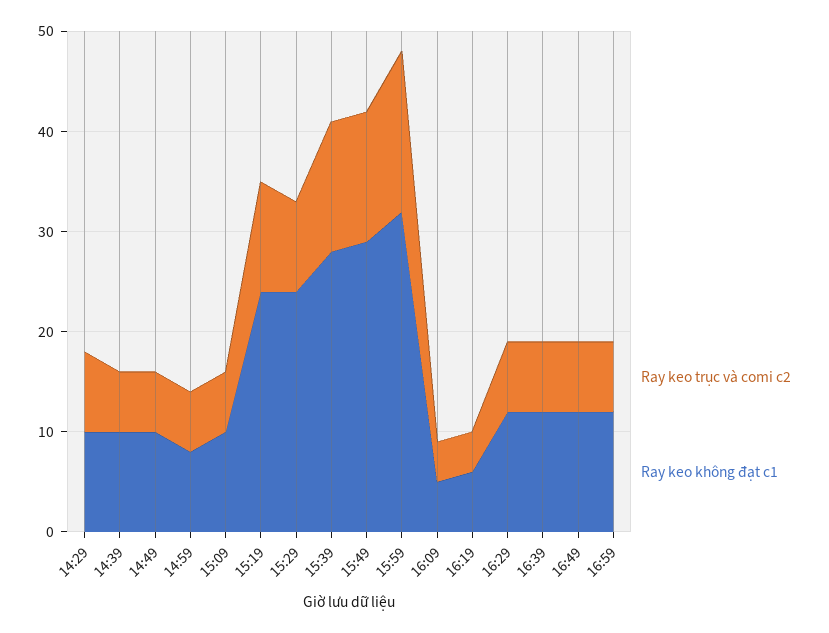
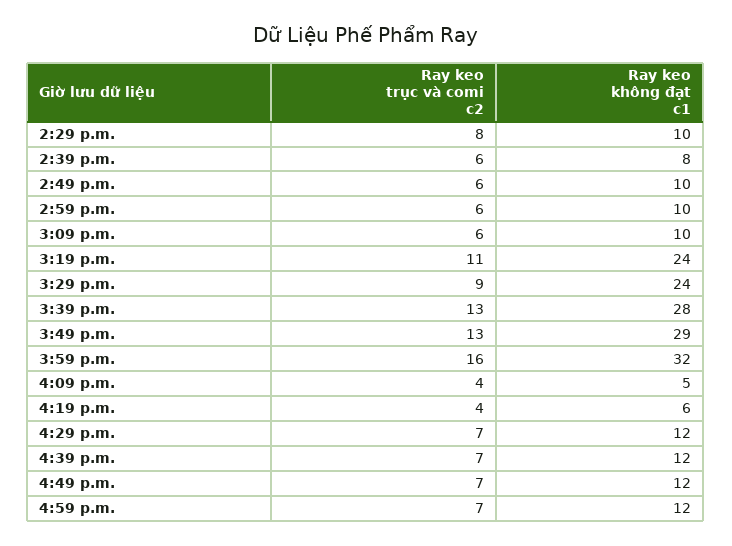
  {
    "Ray keo trục và comi c2": {
      "14:29": 8,
      "14:39": 6,
      "14:49": 6,
      "14:59": 6,
      "15:09": 6,
      "15:19": 11,
      "15:29": 9,
      "15:39": 13,
      "15:49": 13,
      "15:59": 16,
      "16:09": 4,
      "16:19": 4,
      "16:29": 7,
      "16:39": 7,
      "16:49": 7,
      "16:59": 7
    },
    "Ray keo không đạt c1": {
      "14:29": 10,
-     "14:39": 10,
+     "14:39": 8,
      "14:49": 10,
-     "14:59": 8,
+     "14:59": 10,
      "15:09": 10,
      "15:19": 24,
      "15:29": 24,
      "15:39": 28,
      "15:49": 29,
      "15:59": 32,
      "16:09": 5,
      "16:19": 6,
      "16:29": 12,
      "16:39": 12,
      "16:49": 12,
      "16:59": 12
    }
  }

